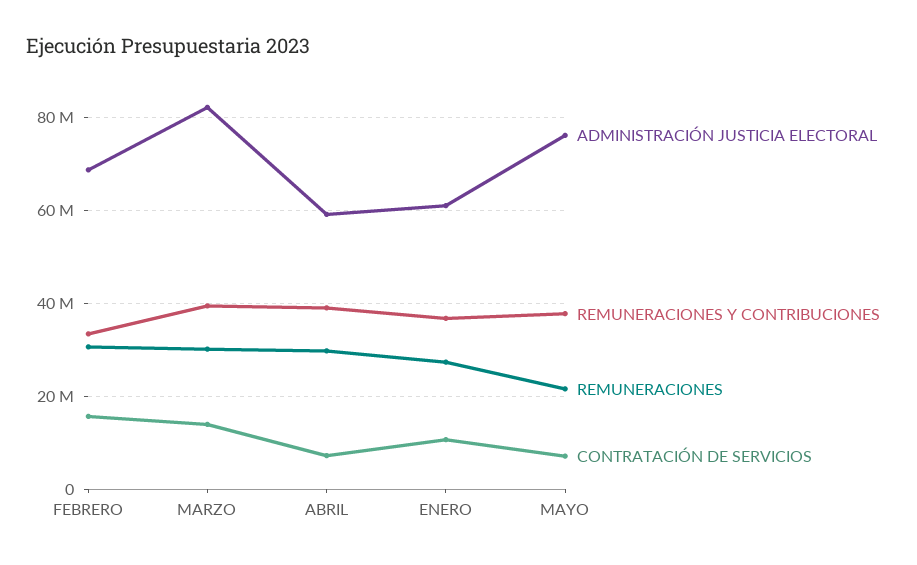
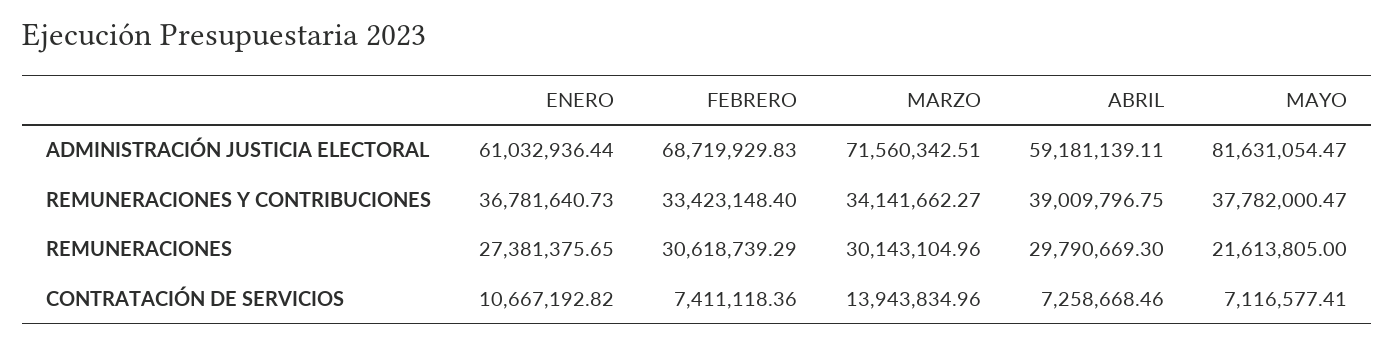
  {
    "ADMINISTRACIÓN JUSTICIA ELECTORAL": {
      "FEBRERO": 68719929.83,
-     "MARZO": 82000000,
+     "MARZO": 71560342.51,
      "ABRIL": 59181139.11,
      "ENERO": 61032936.44,
-     "MAYO": 76000000
+     "MAYO": 81631054.47
    },
    "REMUNERACIONES Y CONTRIBUCIONES": {
      "FEBRERO": 33423148.4,
-     "MARZO": 40000000,
+     "MARZO": 34141662.27,
      "ABRIL": 39009796.75,
      "ENERO": 36781640.73,
      "MAYO": 37782000.47
    },
    "REMUNERACIONES": {
      "FEBRERO": 30618739.29,
      "MARZO": 30143104.96,
      "ABRIL": 29790669.3,
      "ENERO": 27381375.65,
      "MAYO": 21613805
    },
    "CONTRATACIÓN DE SERVICIOS": {
-     "FEBRERO": 16000000,
+     "FEBRERO": 7411118.36,
      "MARZO": 13943834.96,
      "ABRIL": 7258668.46,
      "ENERO": 10667192.82,
      "MAYO": 7116577.41
    }
  }

